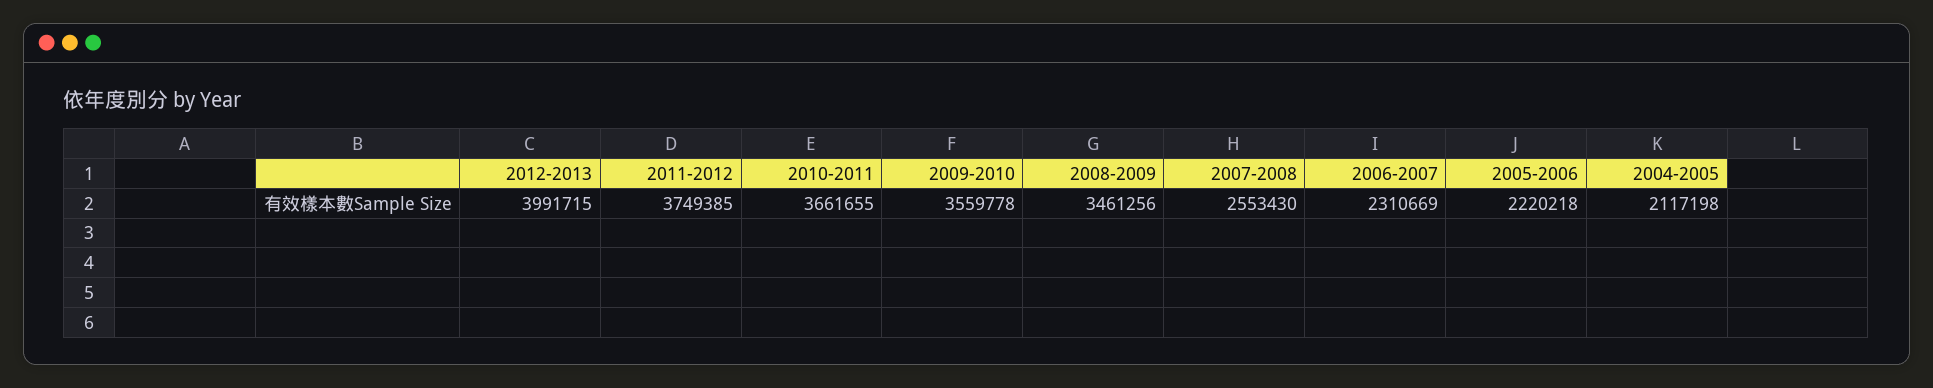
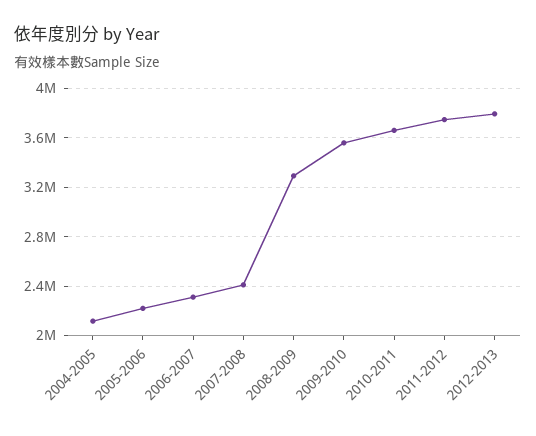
  {
-   "2012-2013": 3991715,
+   "2012-2013": 3800000,
    "2011-2012": 3749385,
    "2010-2011": 3661655,
    "2009-2010": 3559778,
-   "2008-2009": 3461256,
+   "2008-2009": 3300000,
-   "2007-2008": 2553430,
+   "2007-2008": 2400000,
    "2006-2007": 2310669,
    "2005-2006": 2220218,
    "2004-2005": 2117198
  }

